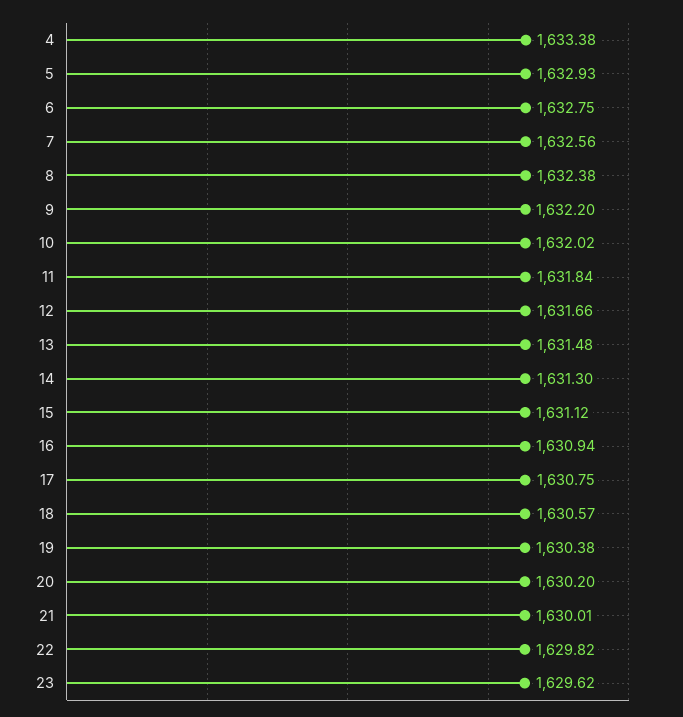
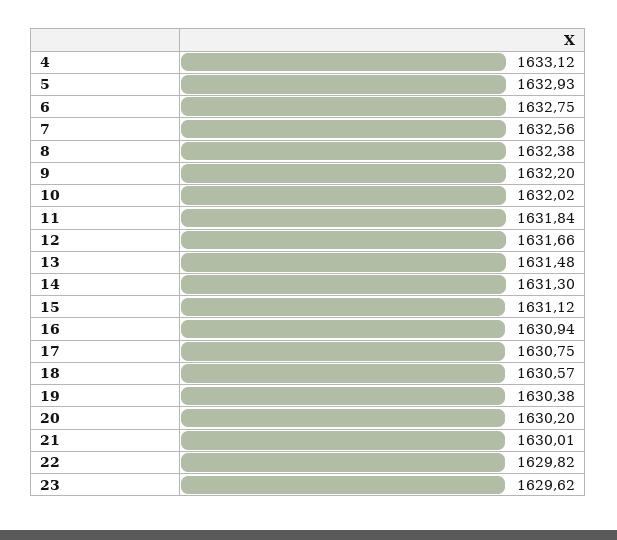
  {
-   "4": 1633.38,
+   "4": 1633.12,
    "5": 1632.93,
    "6": 1632.75,
    "7": 1632.56,
    "8": 1632.38,
    "9": 1632.2,
    "10": 1632.02,
    "11": 1631.84,
    "12": 1631.66,
    "13": 1631.48,
    "14": 1631.3,
    "15": 1631.12,
    "16": 1630.94,
    "17": 1630.75,
    "18": 1630.57,
    "19": 1630.38,
    "20": 1630.2,
    "21": 1630.01,
    "22": 1629.82,
    "23": 1629.62
  }

